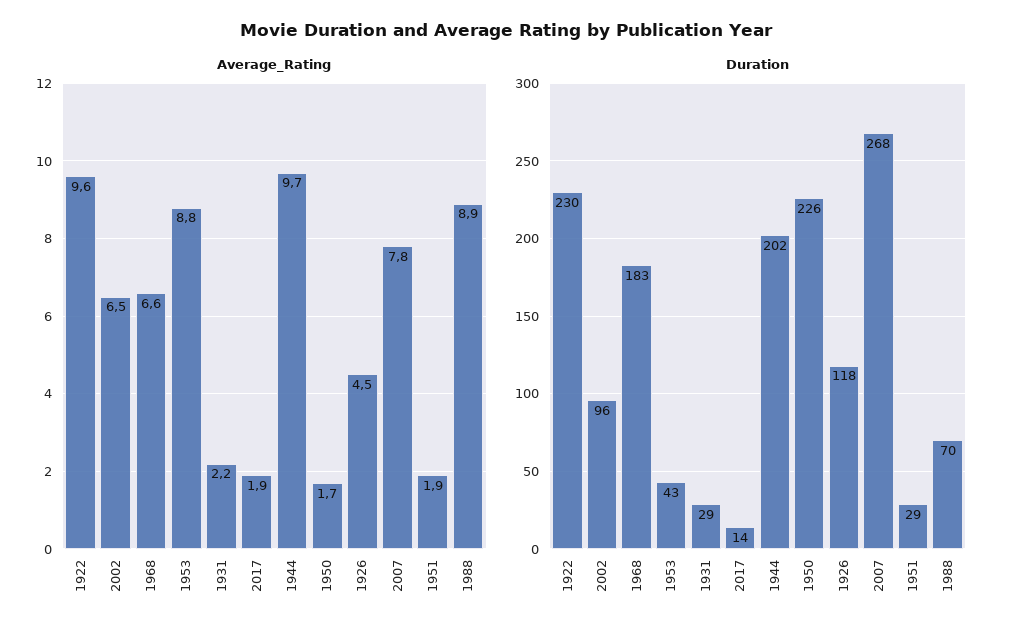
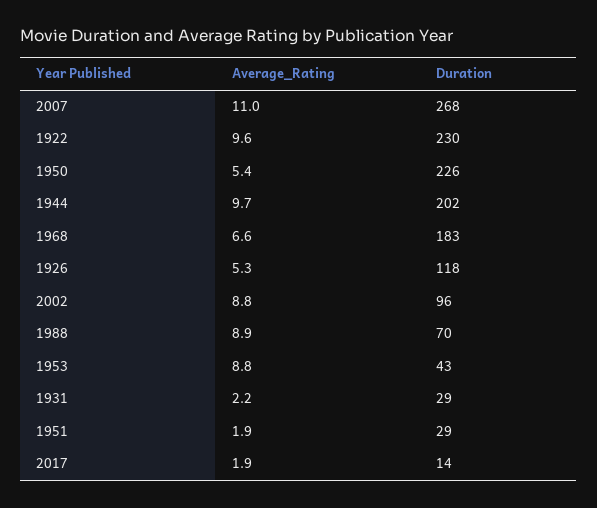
  {
    "Average_Rating": {
      "1922": 9.6,
-     "2002": 6.5,
+     "2002": 8.8,
      "1968": 6.6,
      "1953": 8.8,
      "1931": 2.2,
      "2017": 1.9,
      "1944": 9.7,
-     "1950": 1.7,
+     "1950": 5.4,
-     "1926": 4.5,
+     "1926": 5.3,
-     "2007": 7.8,
+     "2007": 11,
      "1951": 1.9,
      "1988": 8.9
    },
    "Duration": {
      "1922": 230,
      "2002": 96,
      "1968": 183,
      "1953": 43,
      "1931": 29,
      "2017": 14,
      "1944": 202,
      "1950": 226,
      "1926": 118,
      "2007": 268,
      "1951": 29,
      "1988": 70
    }
  }

